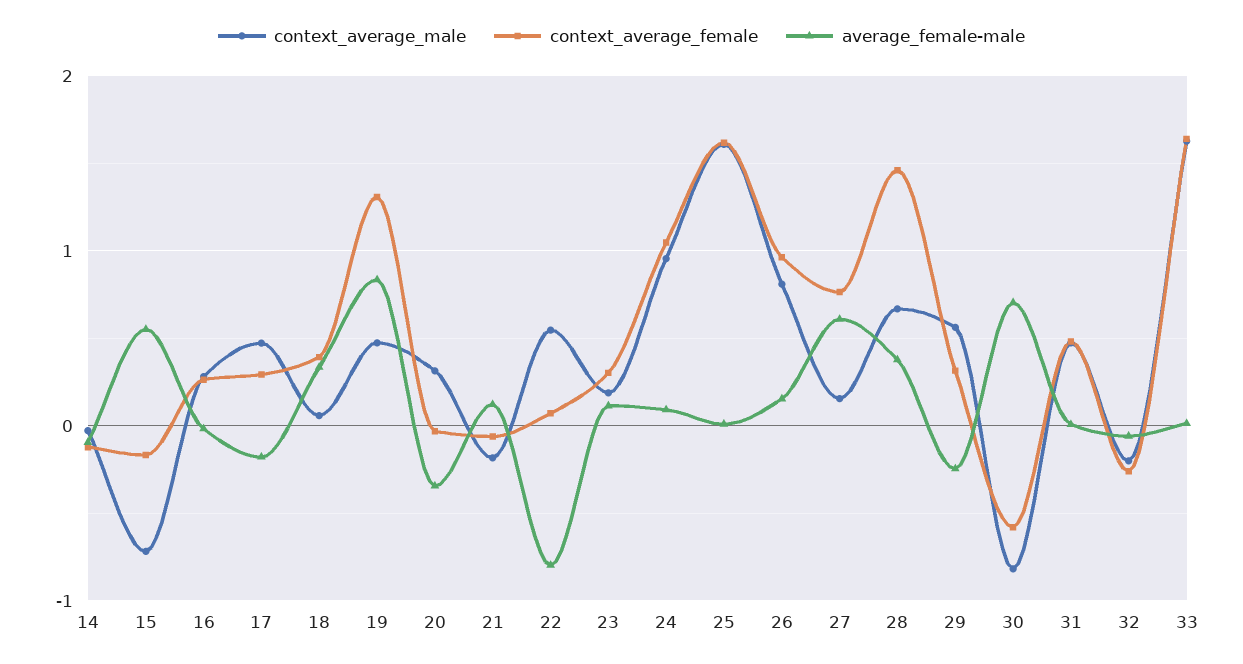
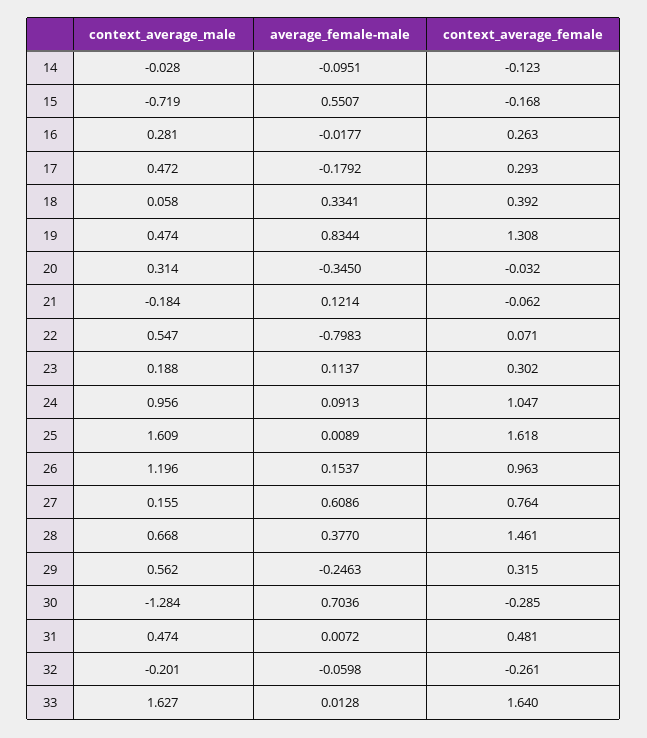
  {
    "context_average_male": {
      "14": -0.028,
      "15": -0.719,
      "16": 0.281,
      "17": 0.472,
      "18": 0.058,
      "19": 0.474,
      "20": 0.314,
      "21": -0.184,
      "22": 0.547,
      "23": 0.188,
      "24": 0.956,
      "25": 1.609,
-     "26": 0.8,
+     "26": 1.196,
      "27": 0.155,
      "28": 0.668,
      "29": 0.562,
-     "30": -0.8,
+     "30": -1.284,
      "31": 0.474,
      "32": -0.201,
      "33": 1.627
    },
    "context_average_female": {
      "14": -0.123,
      "15": -0.168,
      "16": 0.263,
      "17": 0.293,
      "18": 0.392,
      "19": 1.308,
      "20": -0.032,
      "21": -0.062,
      "22": 0.071,
      "23": 0.302,
      "24": 1.047,
      "25": 1.618,
      "26": 0.963,
      "27": 0.764,
      "28": 1.461,
      "29": 0.315,
-     "30": -0.6,
+     "30": -0.285,
      "31": 0.481,
      "32": -0.261,
      "33": 1.64
    },
    "average_female-male": {
      "14": -0.0951,
      "15": 0.5507,
      "16": -0.0177,
      "17": -0.1792,
      "18": 0.3341,
      "19": 0.8344,
      "20": -0.345,
      "21": 0.1214,
      "22": -0.7983,
      "23": 0.1137,
      "24": 0.0913,
      "25": 0.0089,
      "26": 0.1537,
      "27": 0.6086,
      "28": 0.377,
      "29": -0.2463,
      "30": 0.7036,
      "31": 0.0072,
      "32": -0.0598,
      "33": 0.0128
    }
  }

